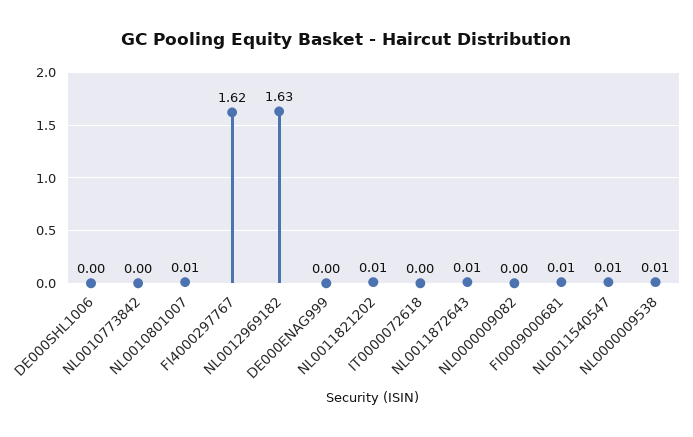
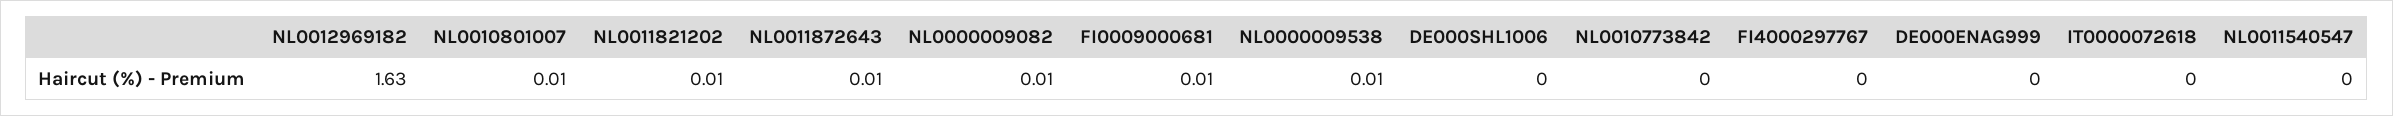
  {
    "DE000SHL1006": 0,
    "NL0010773842": 0,
    "NL0010801007": 0.01,
-   "FI4000297767": 1.62,
+   "FI4000297767": 0,
    "NL0012969182": 1.63,
    "DE000ENAG999": 0,
    "NL0011821202": 0.01,
    "IT0000072618": 0,
    "NL0011872643": 0.01,
-   "NL0000009082": 0,
+   "NL0000009082": 0.01,
    "FI0009000681": 0.01,
-   "NL0011540547": 0.01,
+   "NL0011540547": 0,
    "NL0000009538": 0.01
  }

